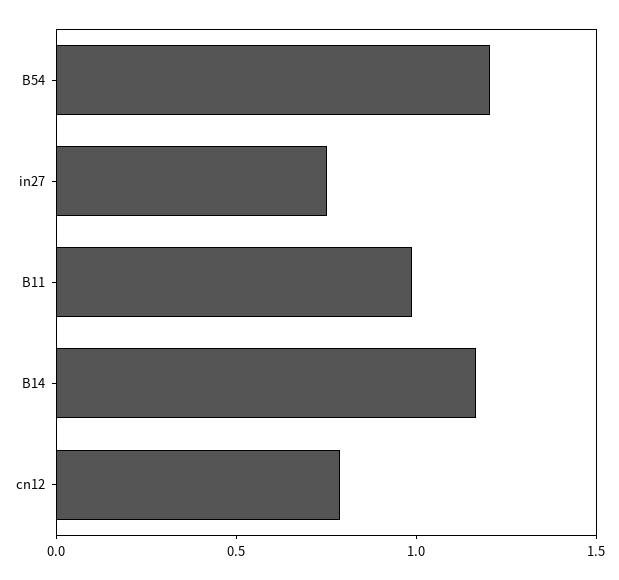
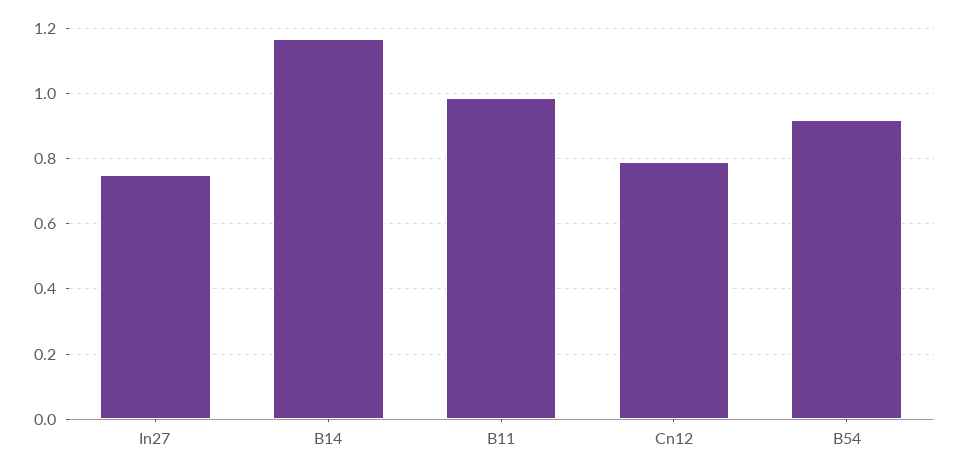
  {
-   "B54": 1.2,
+   "B54": 0.92,
    "in27": 0.76,
    "B11": 0.98,
    "B14": 1.16,
    "cn12": 0.78
  }

